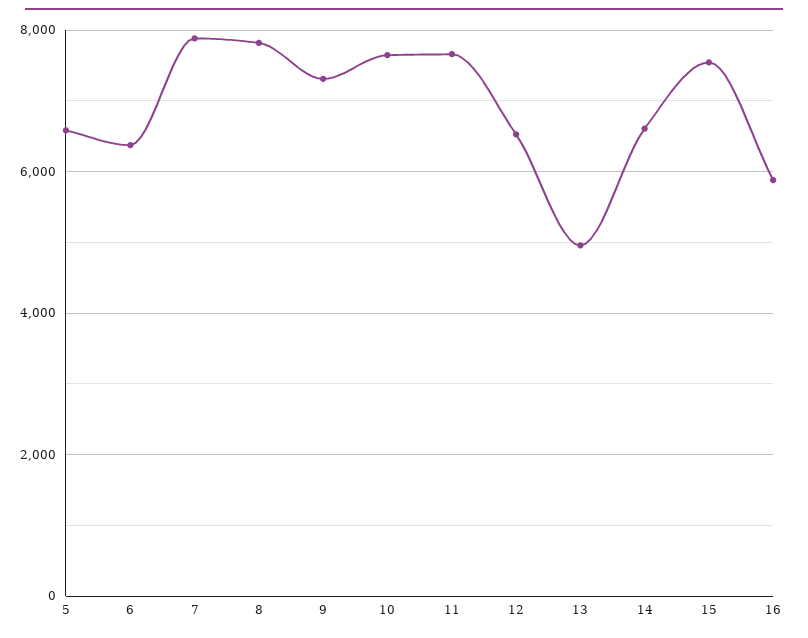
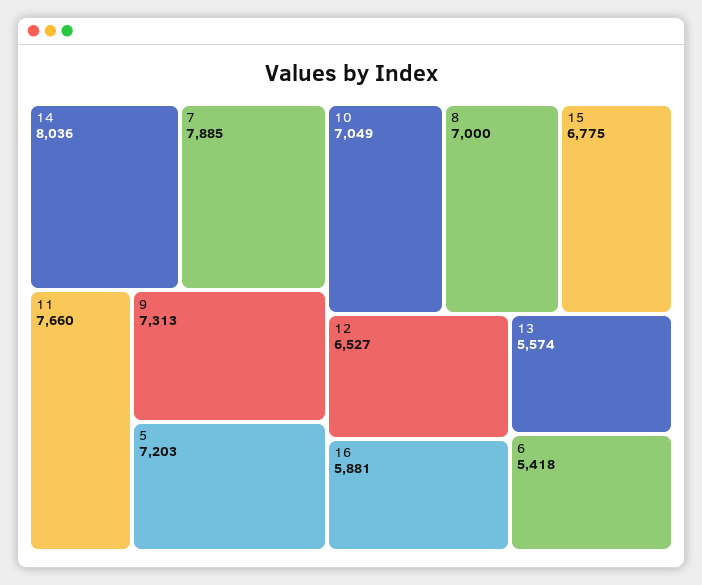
  {
-   "5": 6600,
+   "5": 7203,
-   "6": 6400,
+   "6": 5418,
    "7": 7885,
-   "8": 7800,
+   "8": 7000,
    "9": 7313,
-   "10": 7600,
+   "10": 7049,
    "11": 7660,
    "12": 6527,
-   "13": 5000,
+   "13": 5574,
-   "14": 6600,
+   "14": 8036,
-   "15": 7600,
+   "15": 6775,
    "16": 5881
  }

